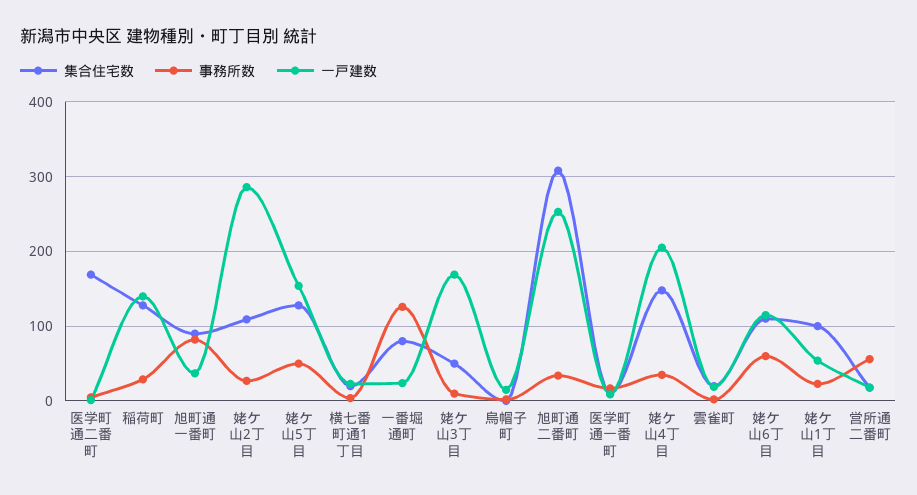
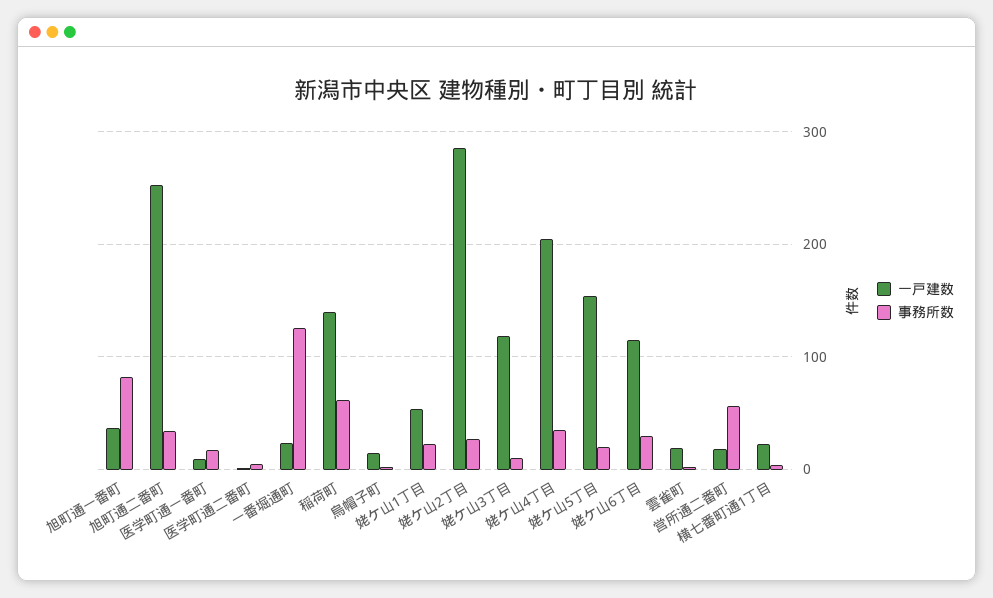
  {
-   "集合住宅数": {
-     "医学町通二番町": 170,
-     "稲荷町": 130,
-     "旭町通一番町": 90,
-     "姥ケ山2丁目": 110,
-     "姥ケ山5丁目": 130,
-     "横七番町通1丁目": 20,
-     "一番堀通町": 80,
-     "姥ケ山3丁目": 50,
-     "烏帽子町": 0,
-     "旭町通二番町": 310,
-     "医学町通一番町": 10,
-     "姥ケ山4丁目": 150,
-     "雲雀町": 20,
-     "姥ケ山6丁目": 110,
-     "姥ケ山1丁目": 100,
-     "営所通二番町": 20
-   },
    "事務所数": {
      "医学町通二番町": 10,
-     "稲荷町": 30,
+     "稲荷町": 60,
      "旭町通一番町": 80,
      "姥ケ山2丁目": 30,
-     "姥ケ山5丁目": 50,
+     "姥ケ山5丁目": 20,
      "横七番町通1丁目": 0,
      "一番堀通町": 130,
      "姥ケ山3丁目": 10,
      "烏帽子町": 0,
      "旭町通二番町": 30,
      "医学町通一番町": 20,
      "姥ケ山4丁目": 40,
      "雲雀町": 0,
-     "姥ケ山6丁目": 60,
+     "姥ケ山6丁目": 30,
      "姥ケ山1丁目": 20,
      "営所通二番町": 60
    },
    "一戸建数": {
      "医学町通二番町": 0,
      "稲荷町": 140,
      "旭町通一番町": 40,
      "姥ケ山2丁目": 290,
      "姥ケ山5丁目": 150,
      "横七番町通1丁目": 20,
      "一番堀通町": 20,
-     "姥ケ山3丁目": 170,
+     "姥ケ山3丁目": 120,
      "烏帽子町": 20,
      "旭町通二番町": 250,
      "医学町通一番町": 10,
      "姥ケ山4丁目": 210,
      "雲雀町": 20,
      "姥ケ山6丁目": 120,
      "姥ケ山1丁目": 50,
      "営所通二番町": 20
    }
  }

